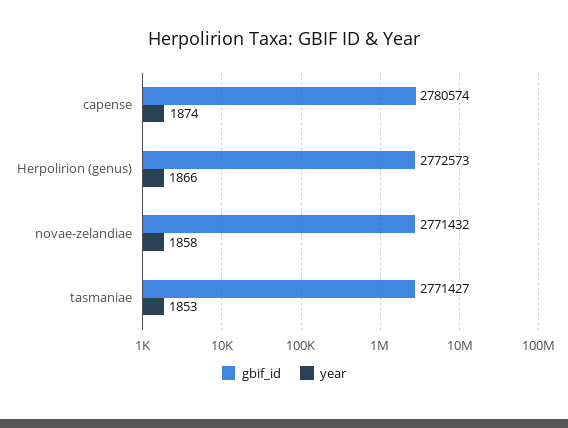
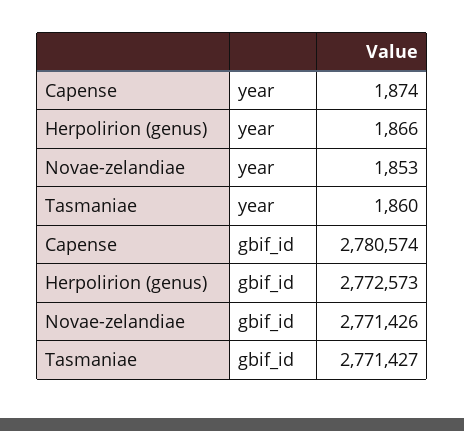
  {
    "gbif_id": {
      "capense": 2780574,
      "Herpolirion (genus)": 2772573,
-     "novae-zelandiae": 2771432,
+     "novae-zelandiae": 2771426,
      "tasmaniae": 2771427
    },
    "year": {
      "capense": 1874,
      "Herpolirion (genus)": 1866,
-     "novae-zelandiae": 1858,
+     "novae-zelandiae": 1853,
-     "tasmaniae": 1853
+     "tasmaniae": 1860
    }
  }

